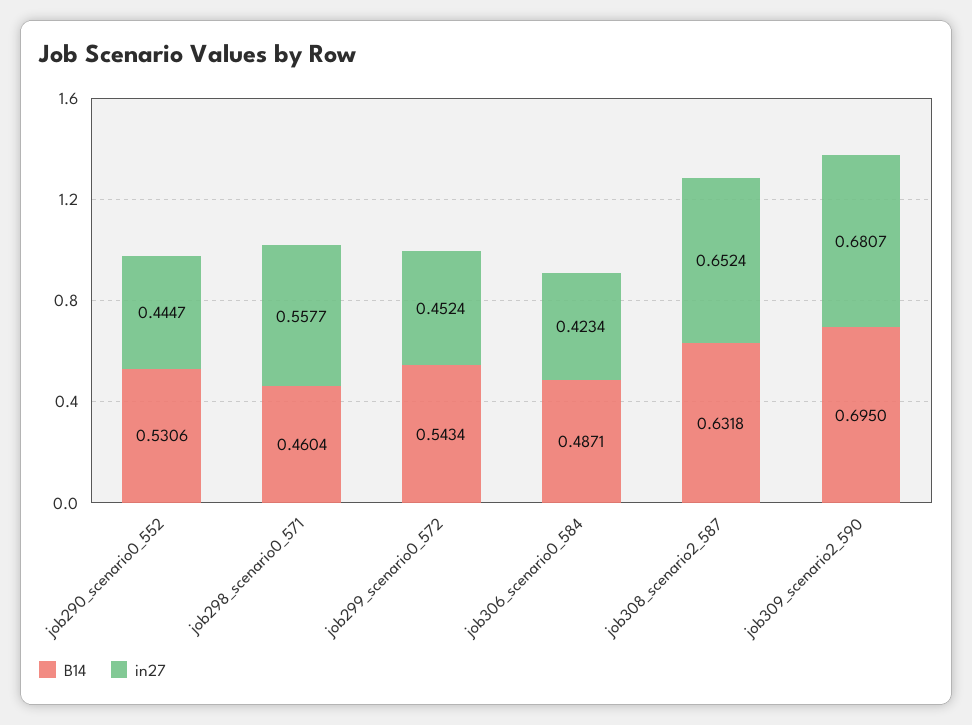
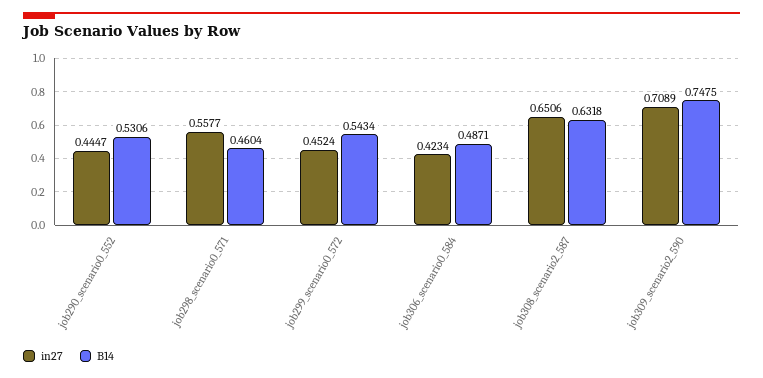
  {
    "B14": {
      "job290_scenario0_552": 0.5306,
      "job298_scenario0_571": 0.4604,
      "job299_scenario0_572": 0.5434,
      "job306_scenario0_584": 0.4871,
      "job308_scenario2_587": 0.6318,
-     "job309_scenario2_590": 0.695
+     "job309_scenario2_590": 0.7475
    },
    "in27": {
      "job290_scenario0_552": 0.4447,
      "job298_scenario0_571": 0.5577,
      "job299_scenario0_572": 0.4524,
      "job306_scenario0_584": 0.4234,
-     "job308_scenario2_587": 0.6524,
+     "job308_scenario2_587": 0.6506,
-     "job309_scenario2_590": 0.6807
+     "job309_scenario2_590": 0.7089
    }
  }

